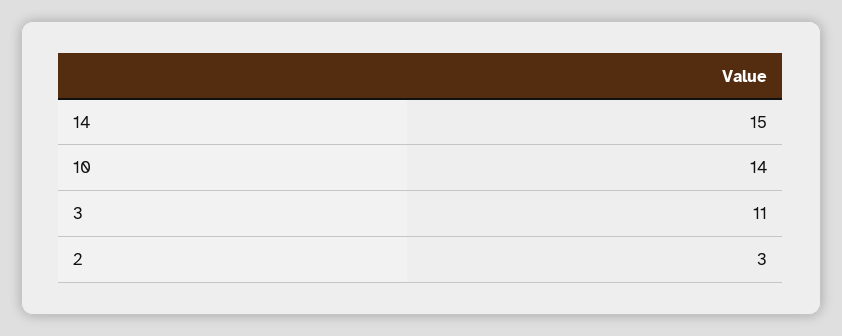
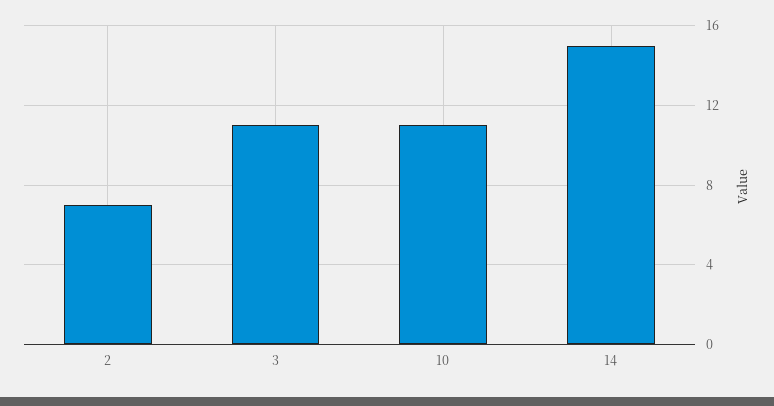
  {
    "14": 15,
-   "10": 14,
+   "10": 11,
    "3": 11,
-   "2": 3
+   "2": 7
  }

